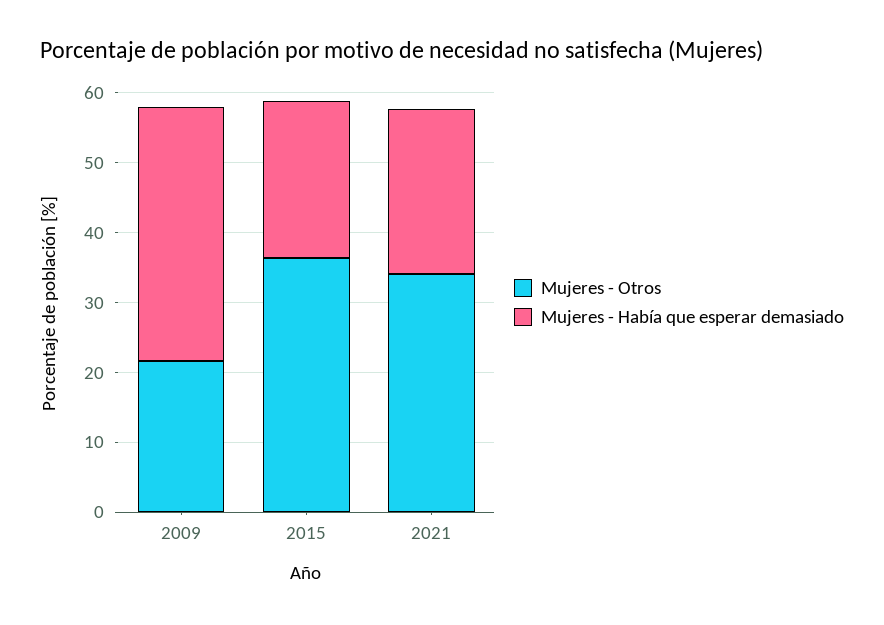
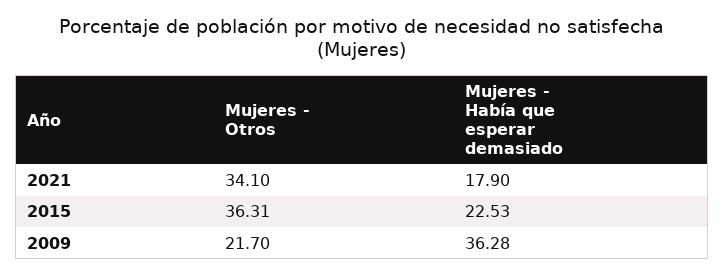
  {
    "Mujeres - Otros": {
      "2009": 21.7,
      "2015": 36.31,
      "2021": 34.1
    },
    "Mujeres - Había que esperar demasiado": {
      "2009": 36.28,
      "2015": 22.53,
-     "2021": 24
+     "2021": 17.9
    }
  }

